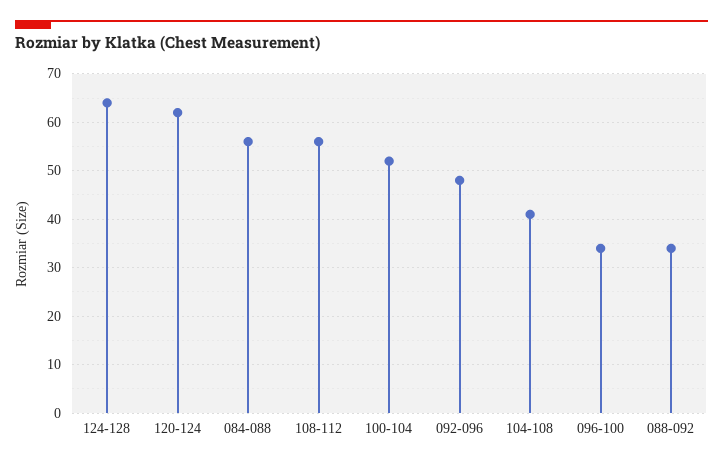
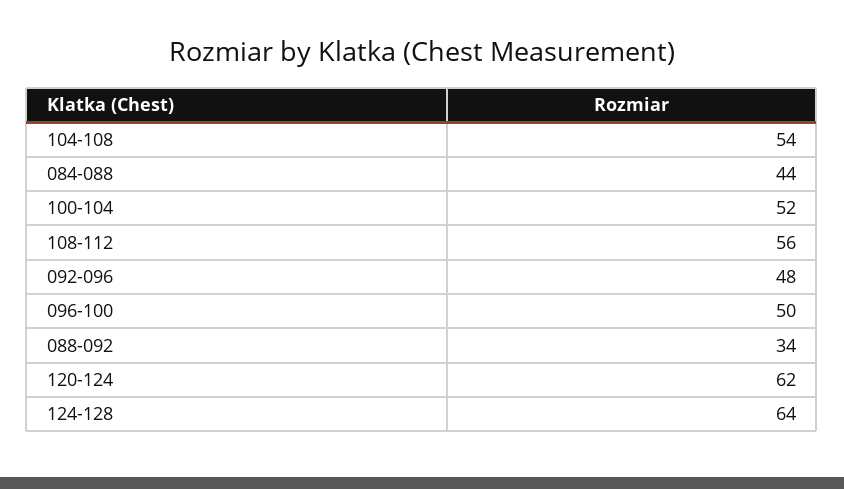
  {
    "124-128": 64,
    "120-124": 62,
-   "084-088": 55,
+   "084-088": 44,
    "108-112": 56,
    "100-104": 52,
    "092-096": 48,
-   "104-108": 40,
+   "104-108": 54,
-   "096-100": 35,
+   "096-100": 50,
    "088-092": 34
  }

